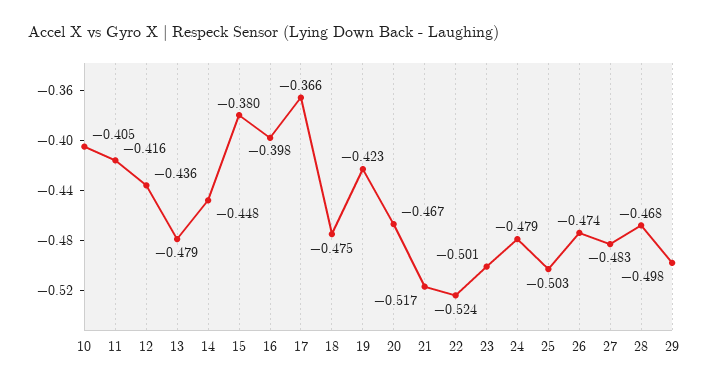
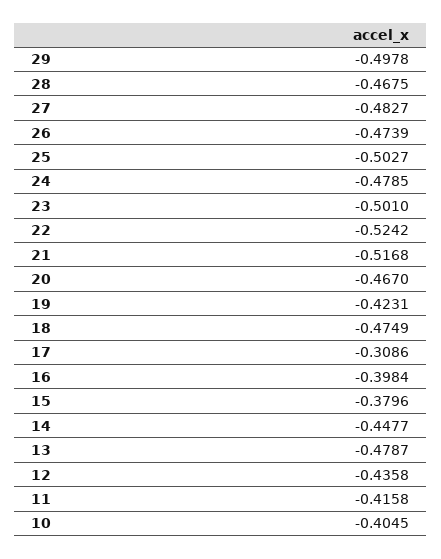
  {
    "10": -0.4045,
    "11": -0.4158,
    "12": -0.4358,
    "13": -0.4787,
    "14": -0.4477,
    "15": -0.3796,
    "16": -0.3984,
-   "17": -0.366,
+   "17": -0.3086,
    "18": -0.4749,
    "19": -0.4231,
    "20": -0.467,
    "21": -0.5168,
    "22": -0.5242,
    "23": -0.501,
    "24": -0.4785,
    "25": -0.5027,
    "26": -0.4739,
    "27": -0.4827,
    "28": -0.4675,
    "29": -0.4978
  }

